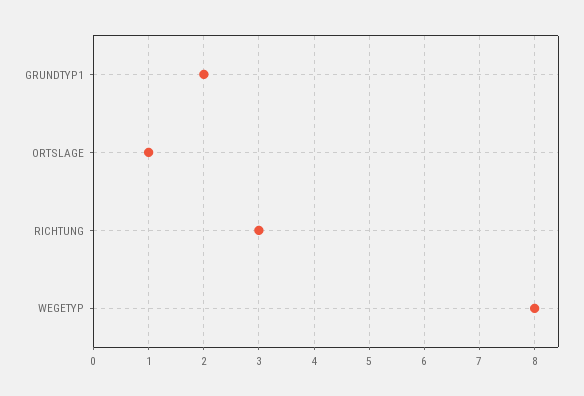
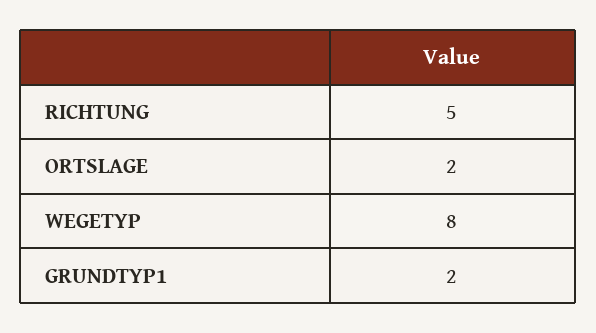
  {
    "GRUNDTYP1": 2,
-   "ORTSLAGE": 1,
+   "ORTSLAGE": 2,
-   "RICHTUNG": 3,
+   "RICHTUNG": 5,
    "WEGETYP": 8
  }

